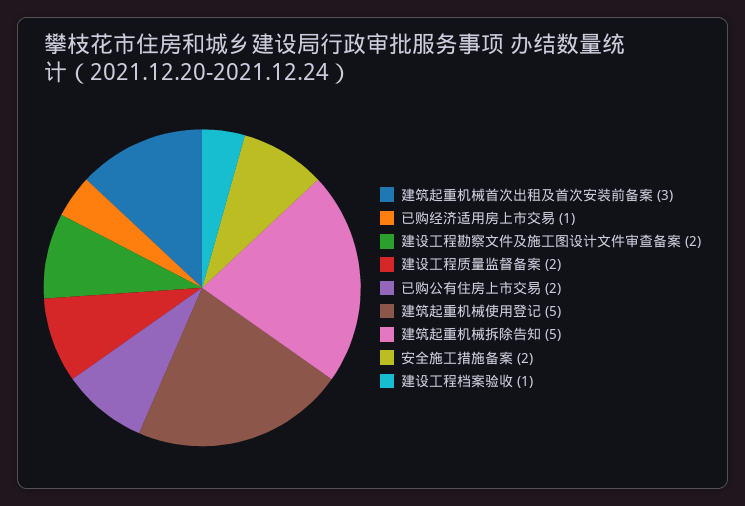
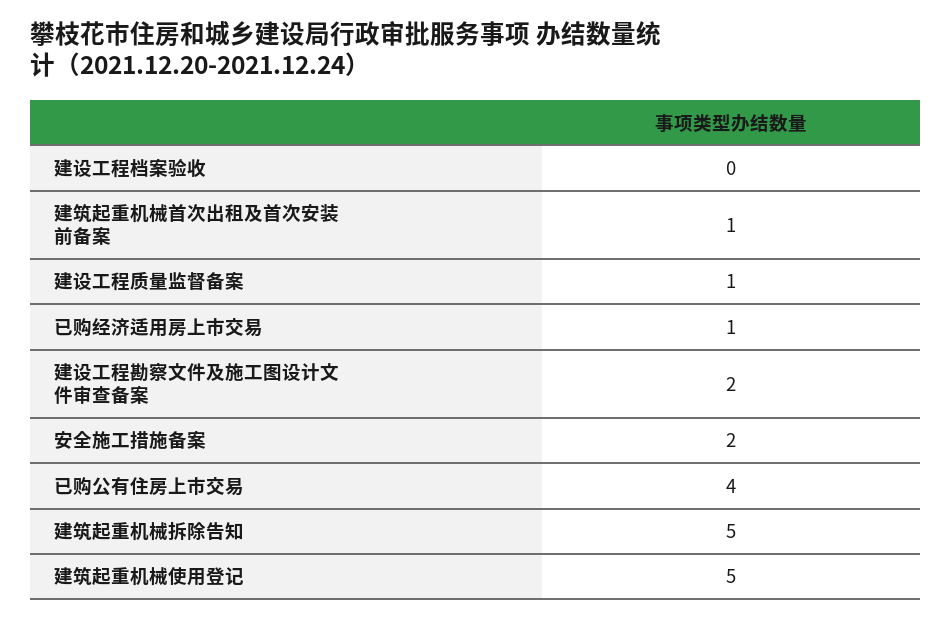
  {
-   "建筑起重机械首次出租及首次安装前备案": 3,
+   "建筑起重机械首次出租及首次安装前备案": 1,
    "已购经济适用房上市交易": 1,
    "建设工程勘察文件及施工图设计文件审查备案": 2,
-   "建设工程质量监督备案": 2,
+   "建设工程质量监督备案": 1,
-   "已购公有住房上市交易": 2,
+   "已购公有住房上市交易": 4,
    "建筑起重机械使用登记": 5,
    "建筑起重机械拆除告知": 5,
    "安全施工措施备案": 2,
-   "建设工程档案验收": 1
+   "建设工程档案验收": 0
  }

